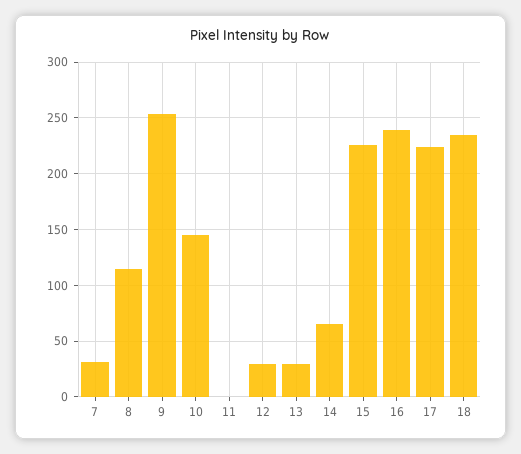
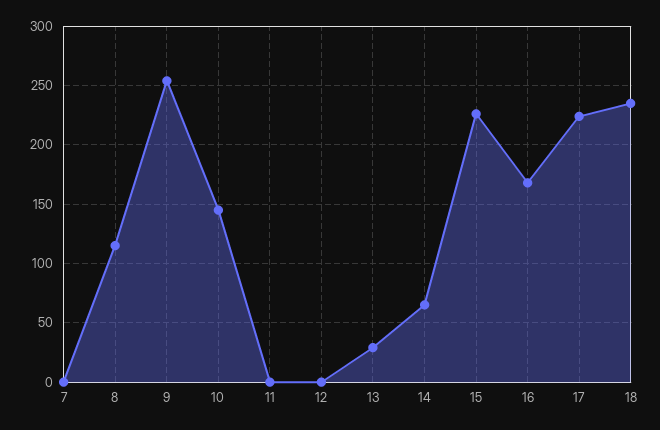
  {
-   "7": 30,
+   "7": 0,
    "8": 120,
    "9": 250,
    "10": 150,
    "11": 0,
-   "12": 30,
+   "12": 0,
    "13": 30,
    "14": 70,
    "15": 230,
-   "16": 240,
+   "16": 170,
    "17": 220,
    "18": 240
  }

